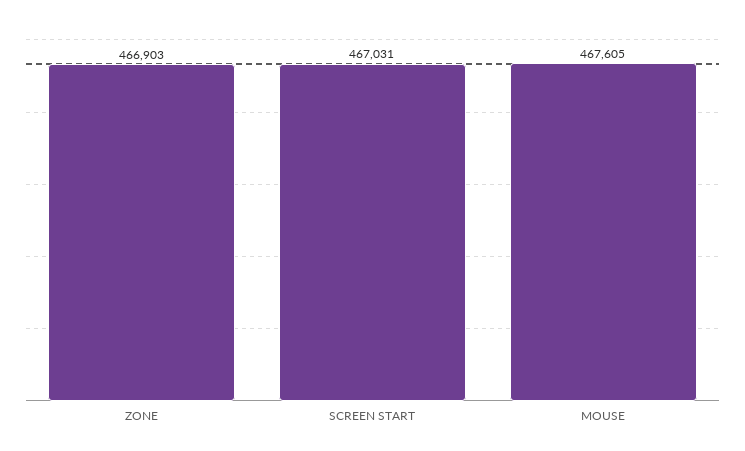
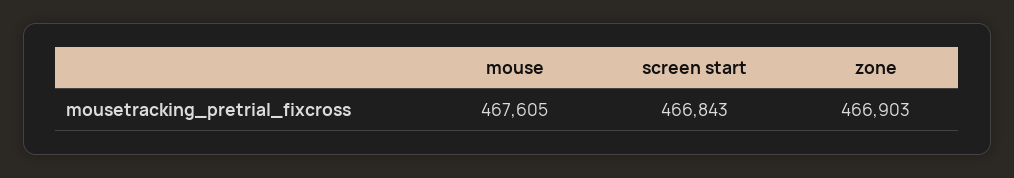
  {
    "ZONE": 466903,
-   "SCREEN START": 467031,
+   "SCREEN START": 466843,
    "MOUSE": 467605
  }

